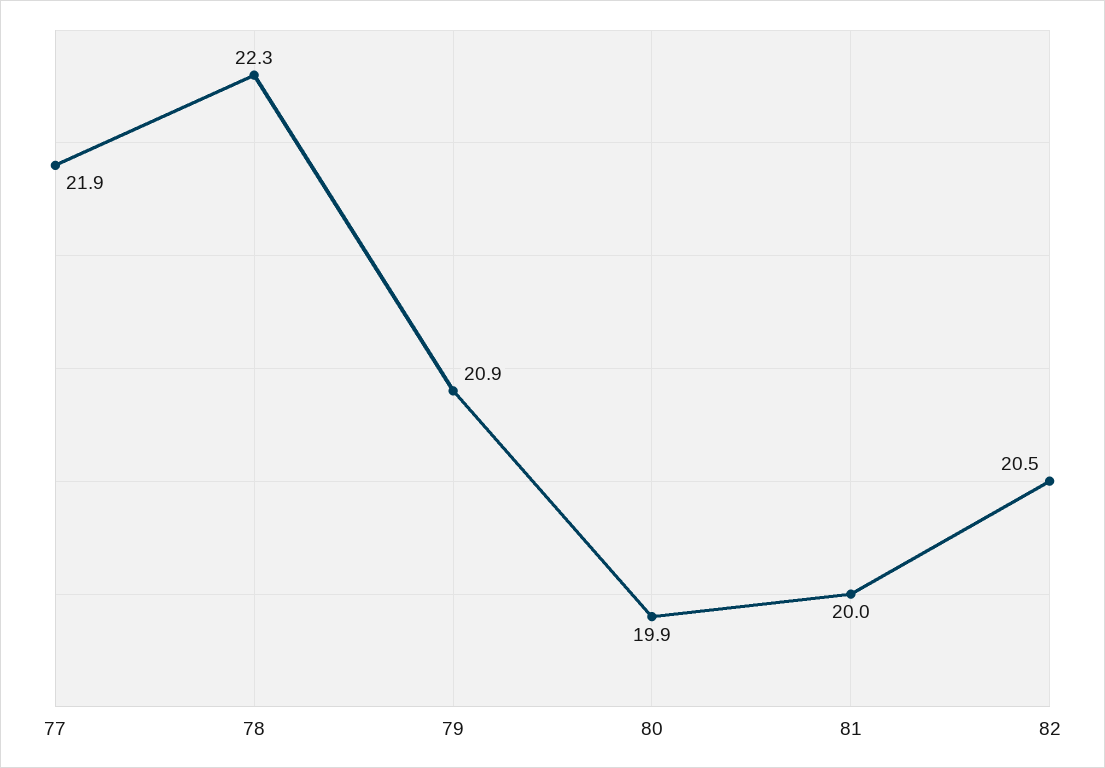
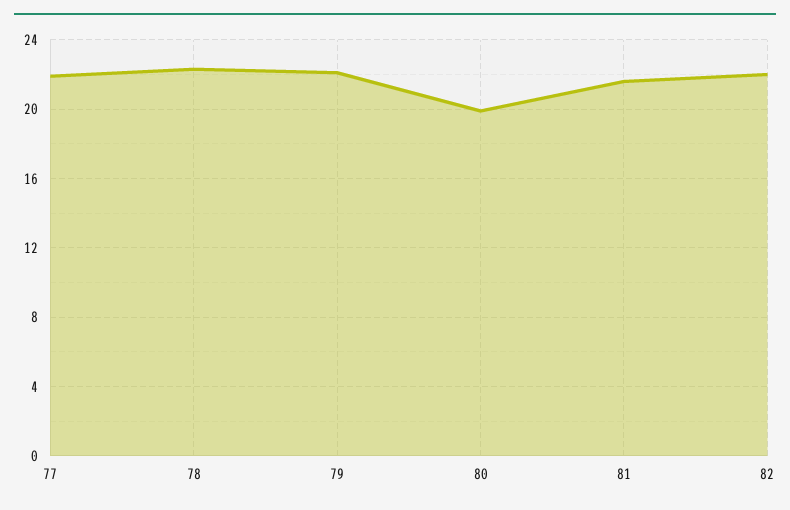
  {
    "77": 21.9,
    "78": 22.3,
-   "79": 20.9,
+   "79": 22,
    "80": 19.9,
-   "81": 20,
+   "81": 21.5,
-   "82": 20.5
+   "82": 22
  }

